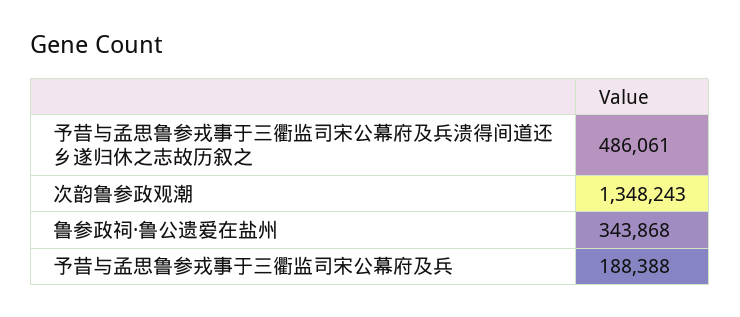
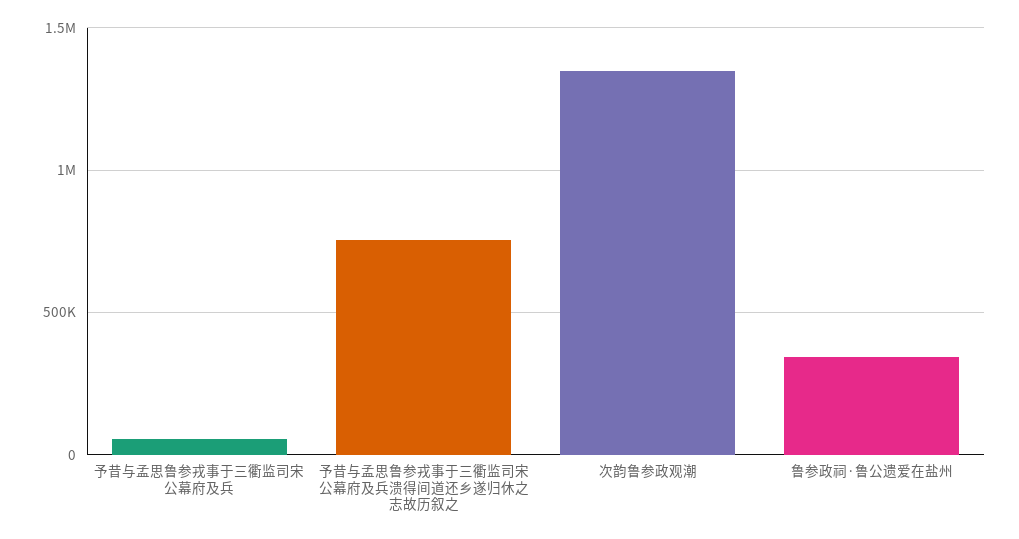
  {
-   "予昔与孟思鲁参戎事于三衢监司宋公幕府及兵溃得间道还乡遂归休之志故历叙之": 486061,
+   "予昔与孟思鲁参戎事于三衢监司宋公幕府及兵溃得间道还乡遂归休之志故历叙之": 750000,
    "次韵鲁参政观潮": 1348243,
    "鲁参政祠·鲁公遗爱在盐州": 343868,
-   "予昔与孟思鲁参戎事于三衢监司宋公幕府及兵": 188388
+   "予昔与孟思鲁参戎事于三衢监司宋公幕府及兵": 50000
  }

